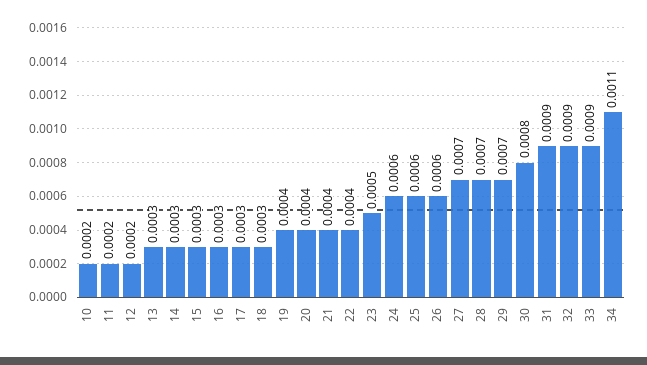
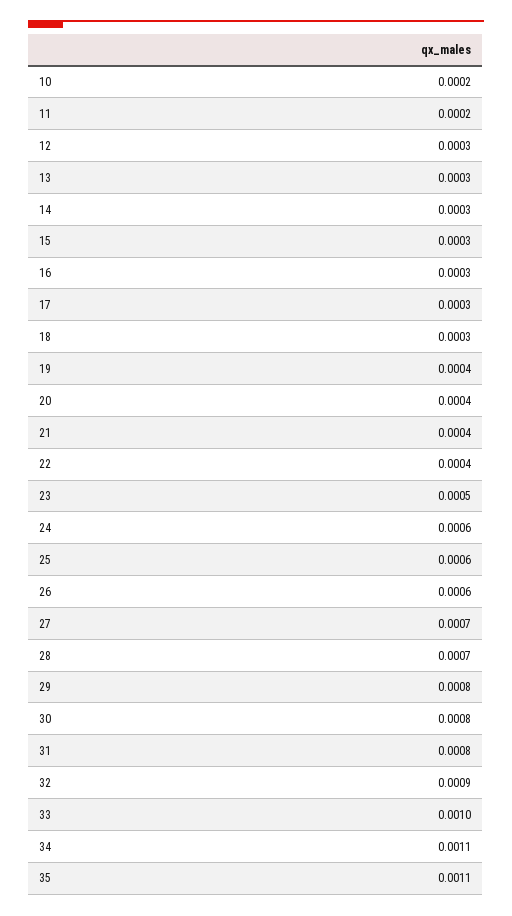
  {
    "10": 0.0002,
    "11": 0.0002,
-   "12": 0.0002,
+   "12": 0.0003,
    "13": 0.0003,
    "14": 0.0003,
    "15": 0.0003,
    "16": 0.0003,
    "17": 0.0003,
    "18": 0.0003,
    "19": 0.0004,
    "20": 0.0004,
    "21": 0.0004,
    "22": 0.0004,
    "23": 0.0005,
    "24": 0.0006,
    "25": 0.0006,
    "26": 0.0006,
    "27": 0.0007,
    "28": 0.0007,
-   "29": 0.0007,
+   "29": 0.0008,
    "30": 0.0008,
-   "31": 0.0009,
+   "31": 0.0008,
    "32": 0.0009,
-   "33": 0.0009,
+   "33": 0.001,
-   "34": 0.0011
+   "34": 0.0011,
+   "35": 0.0011
  }

